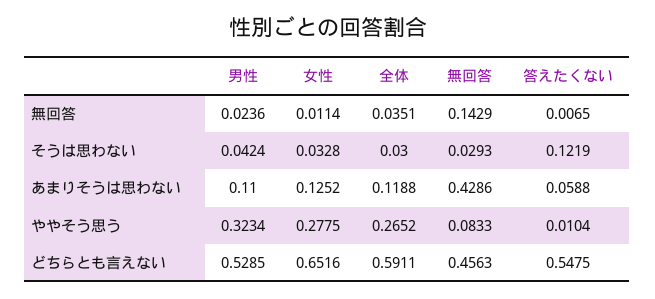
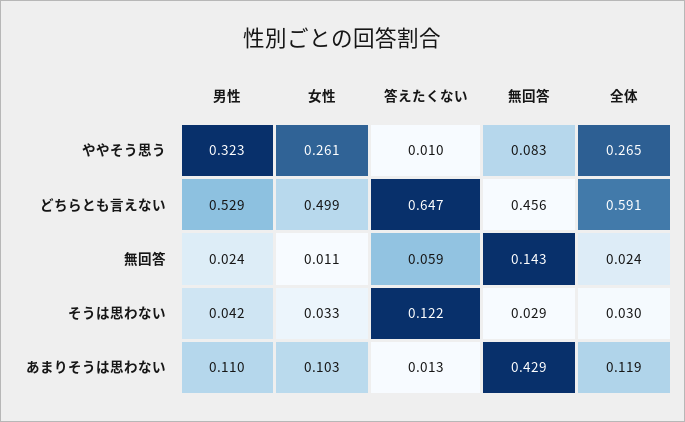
  {
    "男性": {
      "無回答": 0.0236,
      "そうは思わない": 0.0424,
      "あまりそうは思わない": 0.11,
      "ややそう思う": 0.3234,
      "どちらとも言えない": 0.5285
    },
    "女性": {
      "無回答": 0.0114,
      "そうは思わない": 0.0328,
-     "あまりそうは思わない": 0.1252,
+     "あまりそうは思わない": 0.103,
-     "ややそう思う": 0.2775,
+     "ややそう思う": 0.261,
-     "どちらとも言えない": 0.6516
+     "どちらとも言えない": 0.499
    },
    "全体": {
-     "無回答": 0.0351,
+     "無回答": 0.024,
      "そうは思わない": 0.03,
      "あまりそうは思わない": 0.1188,
      "ややそう思う": 0.2652,
      "どちらとも言えない": 0.5911
    },
    "無回答": {
      "無回答": 0.1429,
      "そうは思わない": 0.0293,
      "あまりそうは思わない": 0.4286,
      "ややそう思う": 0.0833,
      "どちらとも言えない": 0.4563
    },
    "答えたくない": {
-     "無回答": 0.0065,
+     "無回答": 0.059,
      "そうは思わない": 0.1219,
-     "あまりそうは思わない": 0.0588,
+     "あまりそうは思わない": 0.013,
      "ややそう思う": 0.0104,
-     "どちらとも言えない": 0.5475
+     "どちらとも言えない": 0.647
    }
  }

